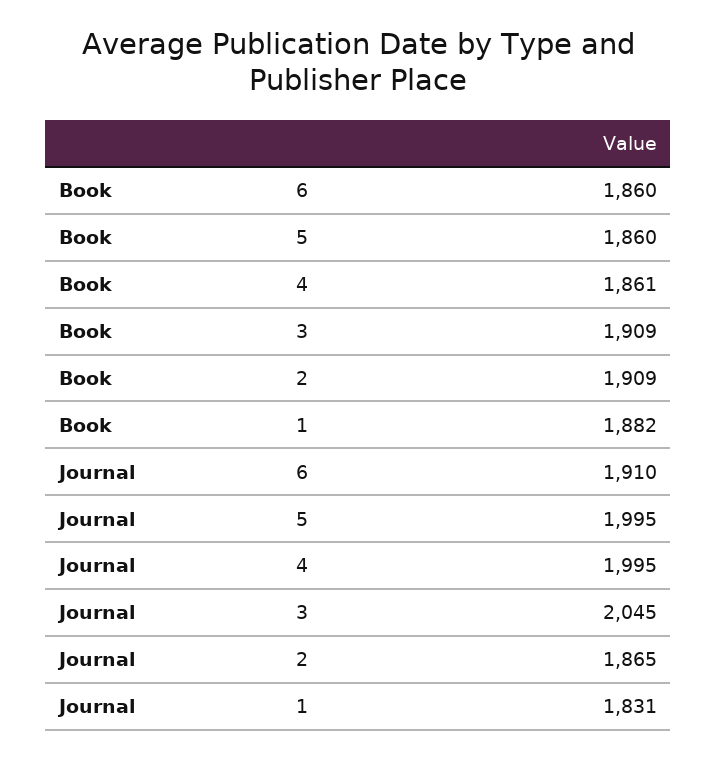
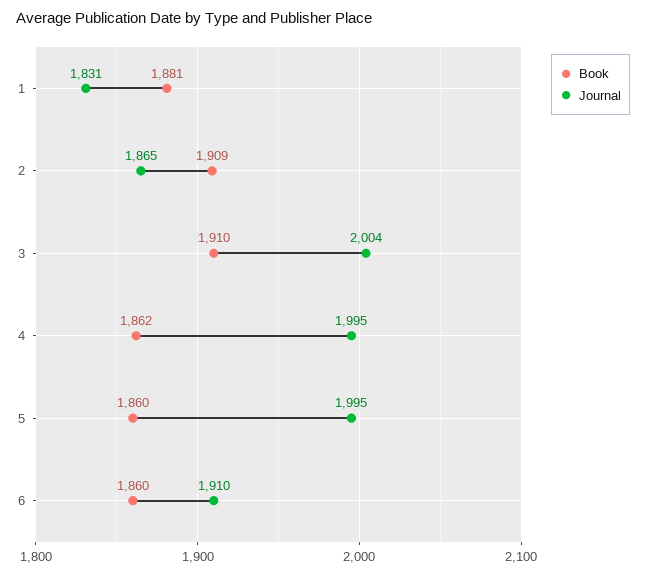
  {
    "Book": {
      "6": 1860,
      "5": 1860,
-     "4": 1861,
+     "4": 1862,
-     "3": 1909,
+     "3": 1910,
      "2": 1909,
-     "1": 1882
+     "1": 1881
    },
    "Journal": {
      "6": 1910,
      "5": 1995,
      "4": 1995,
-     "3": 2045,
+     "3": 2004,
      "2": 1865,
      "1": 1831
    }
  }

